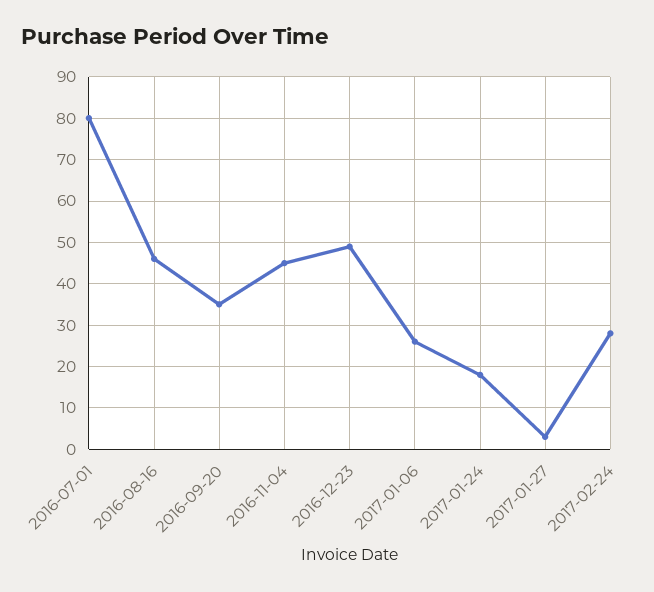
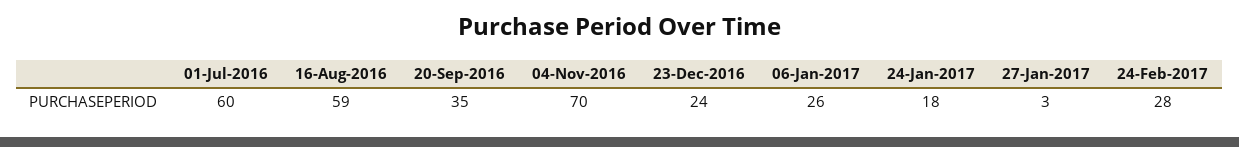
  {
-   "2016-07-01": 80,
+   "2016-07-01": 60,
-   "2016-08-16": 45,
+   "2016-08-16": 59,
    "2016-09-20": 35,
-   "2016-11-04": 45,
+   "2016-11-04": 70,
-   "2016-12-23": 50,
+   "2016-12-23": 24,
    "2017-01-06": 26,
    "2017-01-24": 18,
    "2017-01-27": 3,
    "2017-02-24": 28
  }

